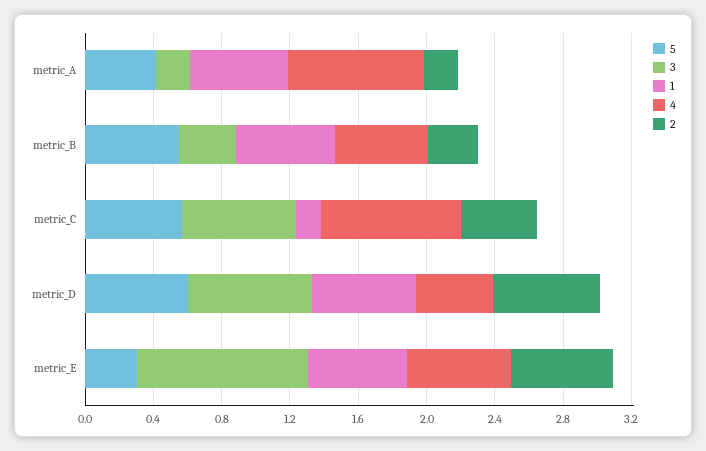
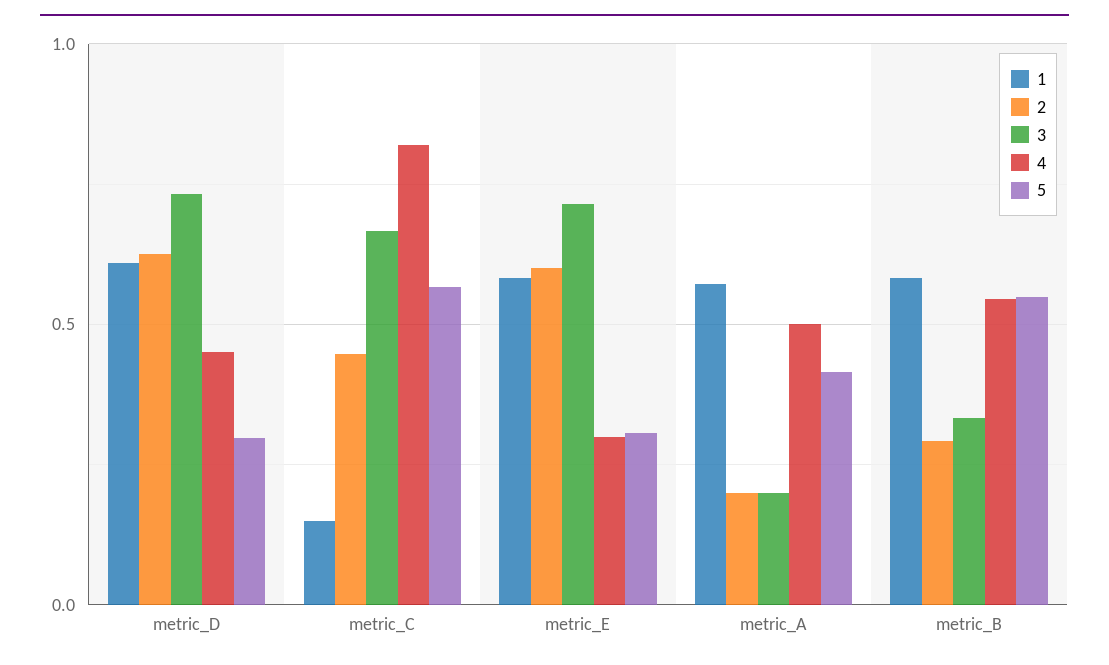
  {
    "5": {
      "metric_A": 0.4,
      "metric_B": 0.55,
      "metric_C": 0.55,
-     "metric_D": 0.6,
+     "metric_D": 0.3,
      "metric_E": 0.3
    },
    "3": {
      "metric_A": 0.2,
      "metric_B": 0.35,
      "metric_C": 0.65,
      "metric_D": 0.75,
-     "metric_E": 1
+     "metric_E": 0.7
    },
    "1": {
      "metric_A": 0.55,
      "metric_B": 0.6,
      "metric_C": 0.15,
      "metric_D": 0.6,
      "metric_E": 0.6
    },
    "4": {
-     "metric_A": 0.8,
+     "metric_A": 0.5,
      "metric_B": 0.55,
      "metric_C": 0.8,
      "metric_D": 0.45,
-     "metric_E": 0.6
+     "metric_E": 0.3
    },
    "2": {
      "metric_A": 0.2,
      "metric_B": 0.3,
      "metric_C": 0.45,
      "metric_D": 0.65,
      "metric_E": 0.6
    }
  }

